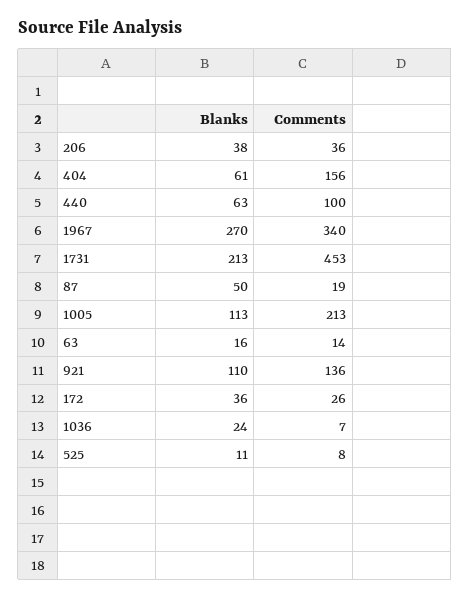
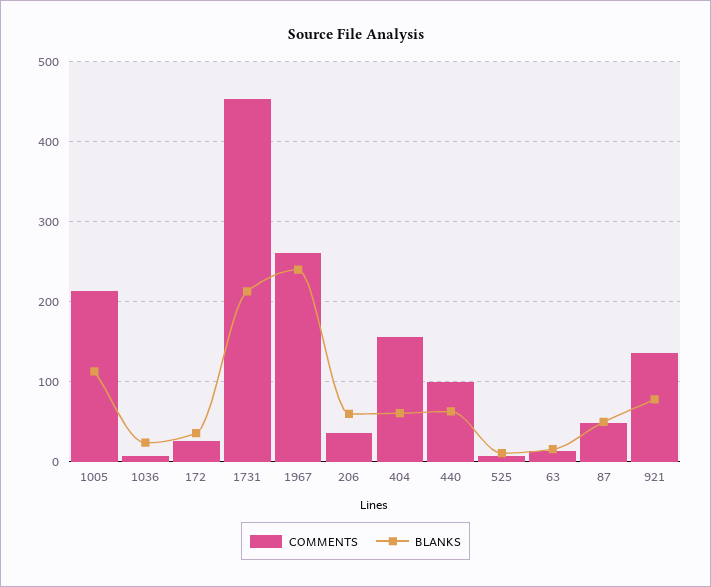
  {
    "Blanks": {
-     "206": 38,
+     "206": 60,
      "404": 61,
      "440": 63,
-     "1967": 270,
+     "1967": 240,
      "1731": 213,
      "87": 50,
      "1005": 113,
      "63": 16,
-     "921": 110,
+     "921": 80,
      "172": 36,
      "1036": 24,
      "525": 11
    },
    "Comments": {
      "206": 36,
      "404": 156,
      "440": 100,
-     "1967": 340,
+     "1967": 260,
      "1731": 453,
-     "87": 19,
+     "87": 50,
      "1005": 213,
      "63": 14,
      "921": 136,
      "172": 26,
      "1036": 7,
      "525": 8
    }
  }

